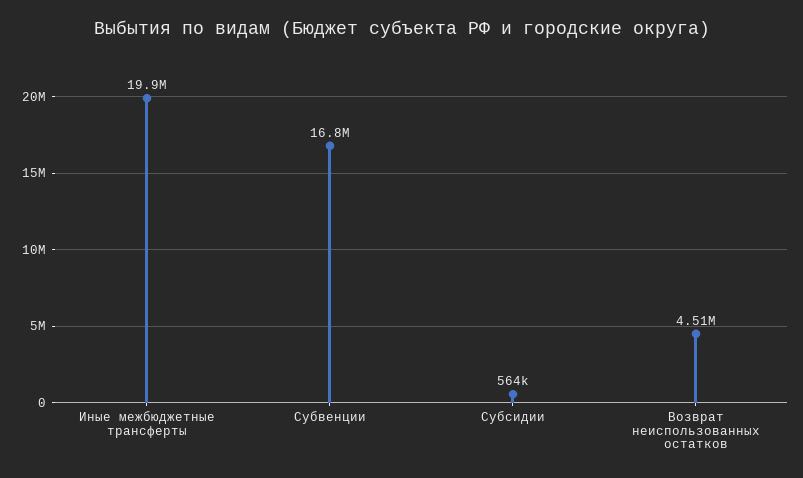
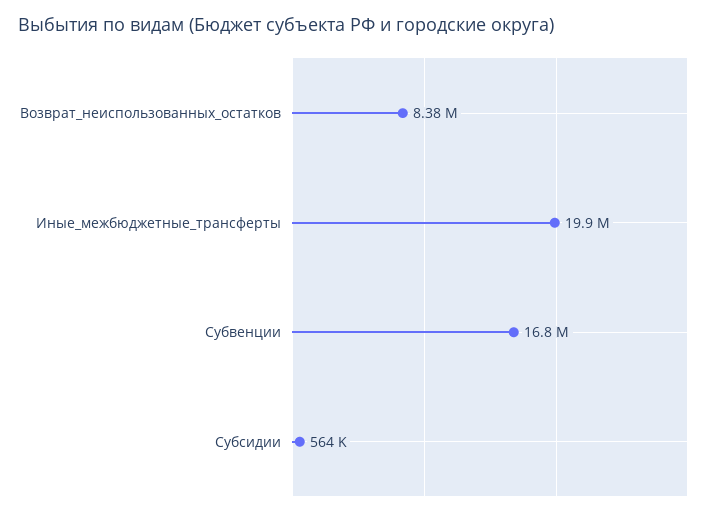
  {
    "Иные межбюджетные трансферты": 19900000,
    "Субвенции": 16800000,
    "Субсидии": 564000,
-   "Возврат неиспользованных остатков": 4510000
+   "Возврат неиспользованных остатков": 8380000
  }

